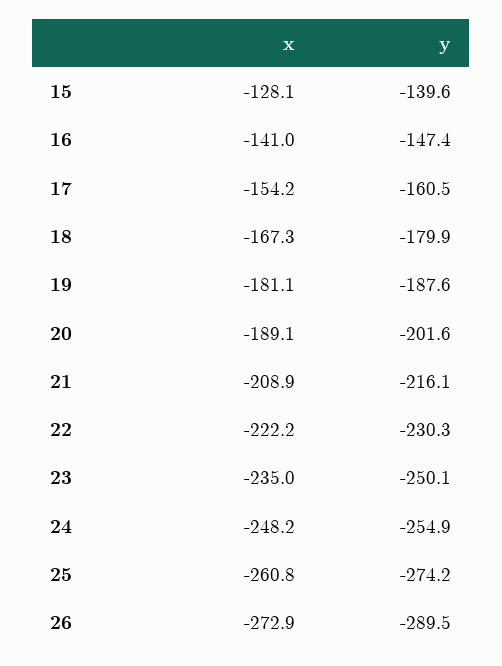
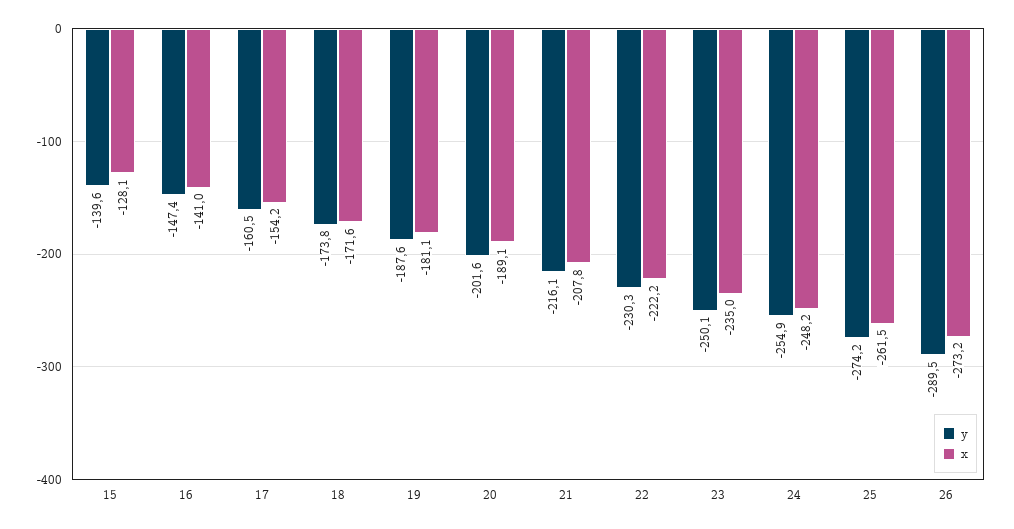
  {
    "x": {
      "15": -128.1,
      "16": -141,
      "17": -154.2,
-     "18": -167.3,
+     "18": -171.6,
      "19": -181.1,
      "20": -189.1,
-     "21": -208.9,
+     "21": -207.8,
      "22": -222.2,
      "23": -235,
      "24": -248.2,
-     "25": -260.8,
+     "25": -261.5,
-     "26": -272.9
+     "26": -273.2
    },
    "y": {
      "15": -139.6,
      "16": -147.4,
      "17": -160.5,
-     "18": -179.9,
+     "18": -173.8,
      "19": -187.6,
      "20": -201.6,
      "21": -216.1,
      "22": -230.3,
      "23": -250.1,
      "24": -254.9,
      "25": -274.2,
      "26": -289.5
    }
  }

